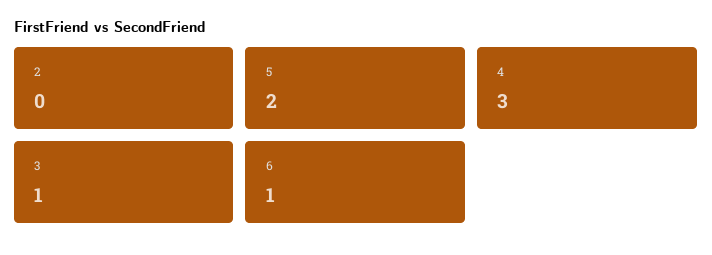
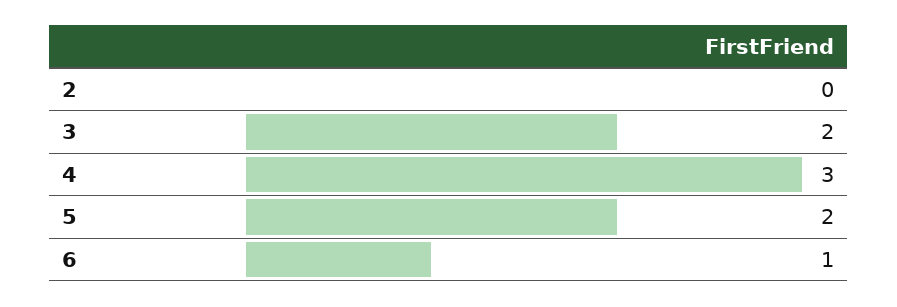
  {
    "2": 0,
    "5": 2,
    "4": 3,
-   "3": 1,
+   "3": 2,
    "6": 1
  }

